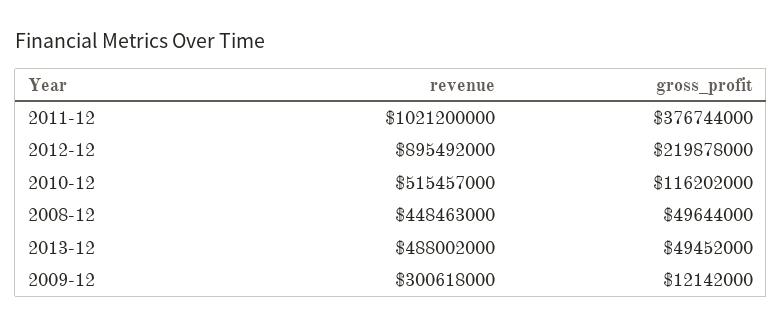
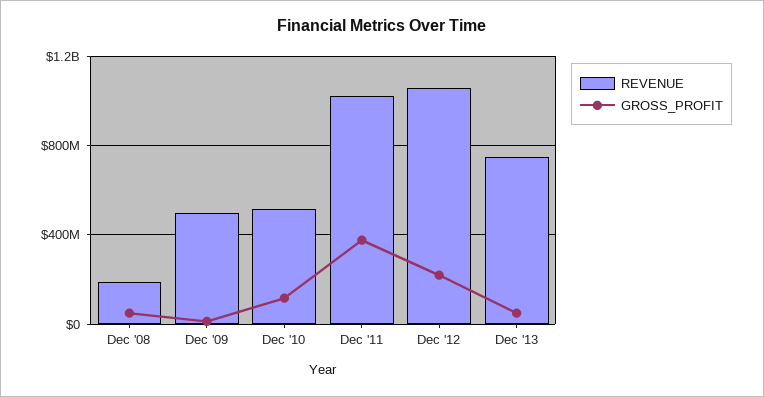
  {
    "revenue": {
      "2011-12": 1021200000,
-     "2012-12": 895492000,
+     "2012-12": 1050000000,
      "2010-12": 515457000,
-     "2008-12": 448463000,
+     "2008-12": 200000000,
-     "2013-12": 488002000,
+     "2013-12": 750000000,
-     "2009-12": 300618000
+     "2009-12": 500000000
    },
    "gross_profit": {
      "2011-12": 376744000,
      "2012-12": 219878000,
      "2010-12": 116202000,
      "2008-12": 49644000,
      "2013-12": 49452000,
      "2009-12": 12142000
    }
  }

